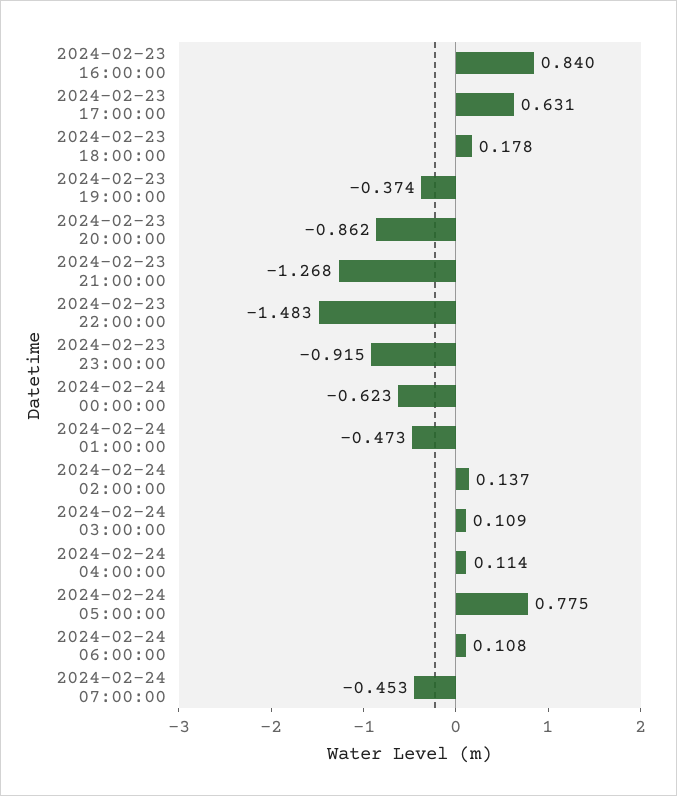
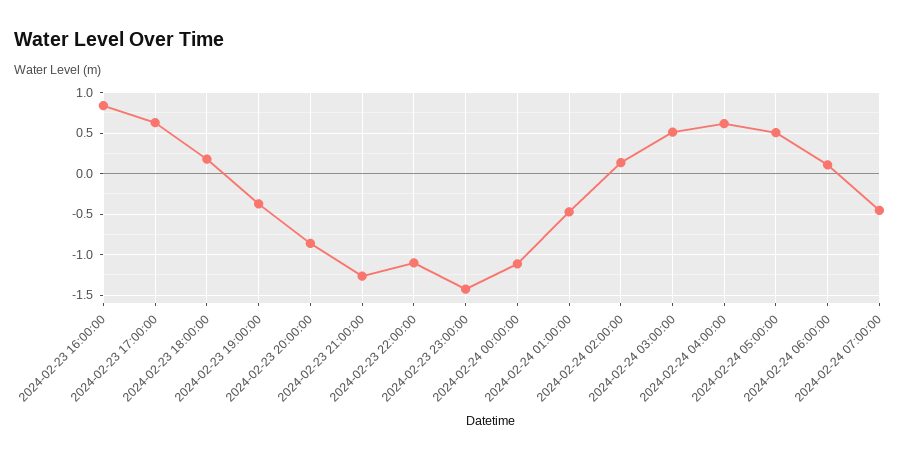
  {
    "2024-02-23 16:00:00": 0.84,
    "2024-02-23 17:00:00": 0.631,
    "2024-02-23 18:00:00": 0.178,
    "2024-02-23 19:00:00": -0.374,
    "2024-02-23 20:00:00": -0.862,
    "2024-02-23 21:00:00": -1.268,
-   "2024-02-23 22:00:00": -1.483,
+   "2024-02-23 22:00:00": -1.1,
-   "2024-02-23 23:00:00": -0.915,
+   "2024-02-23 23:00:00": -1.4,
-   "2024-02-24 00:00:00": -0.623,
+   "2024-02-24 00:00:00": -1.1,
    "2024-02-24 01:00:00": -0.473,
    "2024-02-24 02:00:00": 0.137,
-   "2024-02-24 03:00:00": 0.109,
+   "2024-02-24 03:00:00": 0.5,
-   "2024-02-24 04:00:00": 0.114,
+   "2024-02-24 04:00:00": 0.6,
-   "2024-02-24 05:00:00": 0.775,
+   "2024-02-24 05:00:00": 0.5,
    "2024-02-24 06:00:00": 0.108,
    "2024-02-24 07:00:00": -0.453
  }

